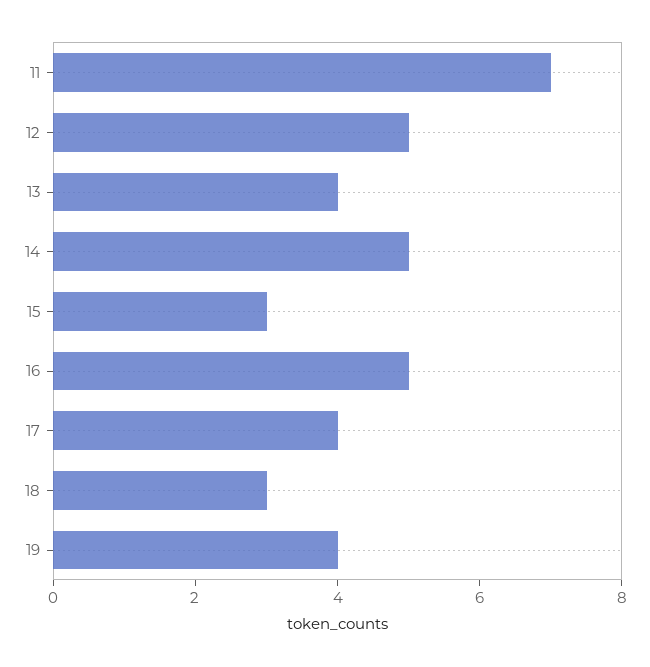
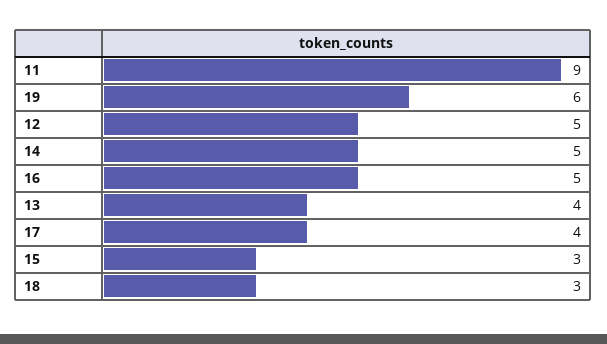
  {
-   "11": 7,
+   "11": 9,
    "12": 5,
    "13": 4,
    "14": 5,
    "15": 3,
    "16": 5,
    "17": 4,
    "18": 3,
-   "19": 4
+   "19": 6
  }

